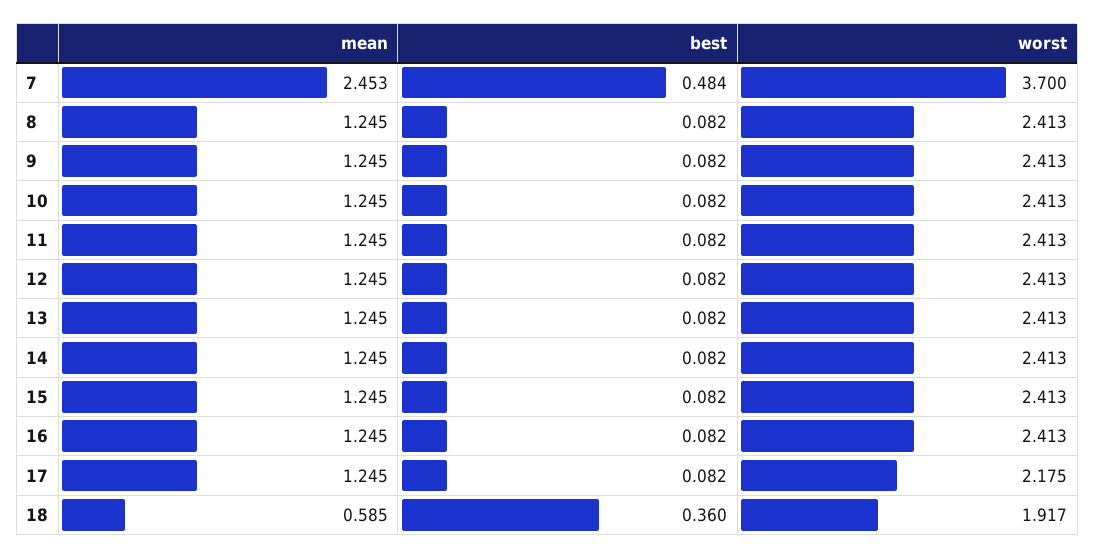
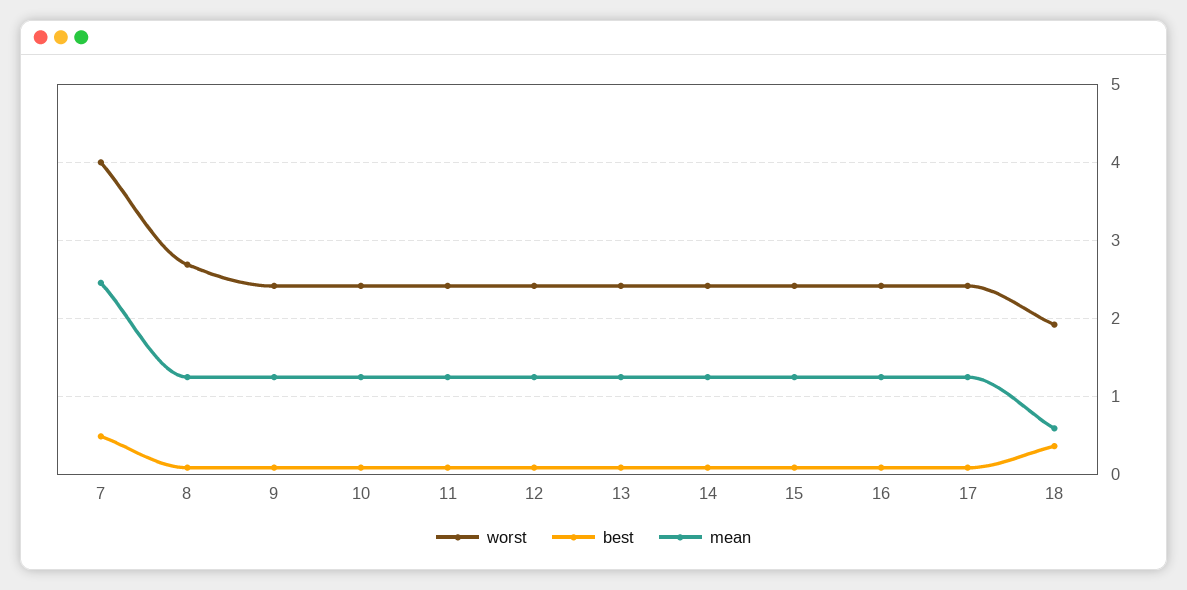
  {
    "mean": {
      "7": 2.453,
      "8": 1.245,
      "9": 1.245,
      "10": 1.245,
      "11": 1.245,
      "12": 1.245,
      "13": 1.245,
      "14": 1.245,
      "15": 1.245,
      "16": 1.245,
      "17": 1.245,
      "18": 0.585
    },
    "best": {
      "7": 0.484,
      "8": 0.082,
      "9": 0.082,
      "10": 0.082,
      "11": 0.082,
      "12": 0.082,
      "13": 0.082,
      "14": 0.082,
      "15": 0.082,
      "16": 0.082,
      "17": 0.082,
      "18": 0.36
    },
    "worst": {
-     "7": 3.7,
+     "7": 4,
-     "8": 2.413,
+     "8": 2.7,
      "9": 2.413,
      "10": 2.413,
      "11": 2.413,
      "12": 2.413,
      "13": 2.413,
      "14": 2.413,
      "15": 2.413,
      "16": 2.413,
-     "17": 2.175,
+     "17": 2.4,
      "18": 1.917
    }
  }

